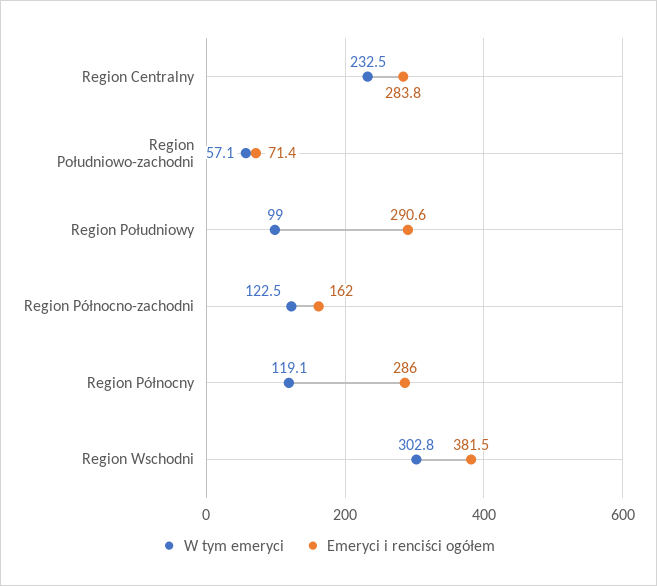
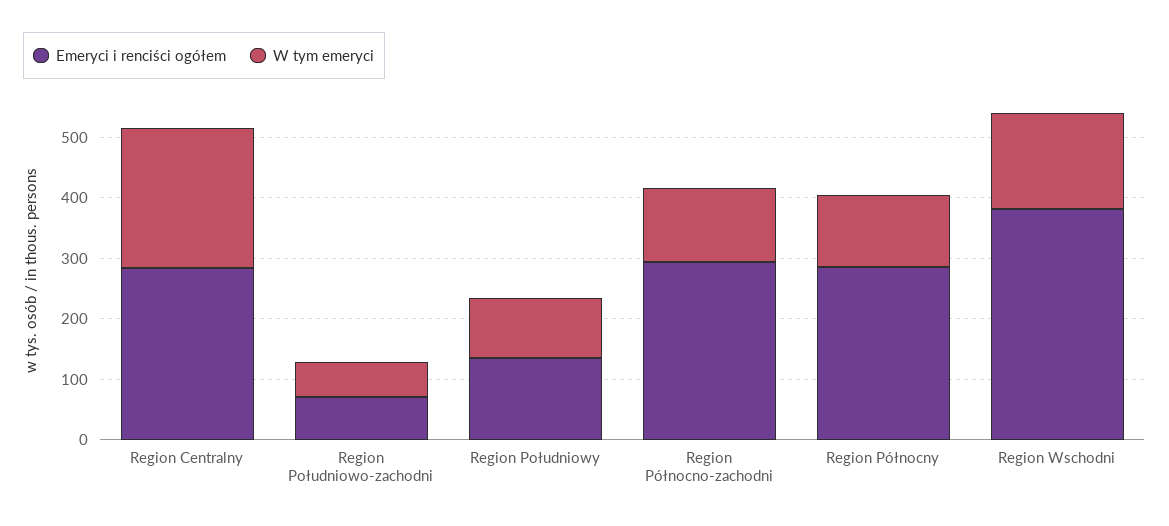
  {
    "W tym emeryci": {
      "Region Centralny": 232.5,
      "Region Południowo-zachodni": 57.1,
      "Region Południowy": 99,
      "Region Północno-zachodni": 122.5,
      "Region Północny": 119.1,
-     "Region Wschodni": 302.8
+     "Region Wschodni": 160
    },
    "Emeryci i renciści ogółem": {
      "Region Centralny": 283.8,
      "Region Południowo-zachodni": 71.4,
-     "Region Południowy": 290.6,
+     "Region Południowy": 140,
-     "Region Północno-zachodni": 162,
+     "Region Północno-zachodni": 300,
      "Region Północny": 286,
      "Region Wschodni": 381.5
    }
  }

